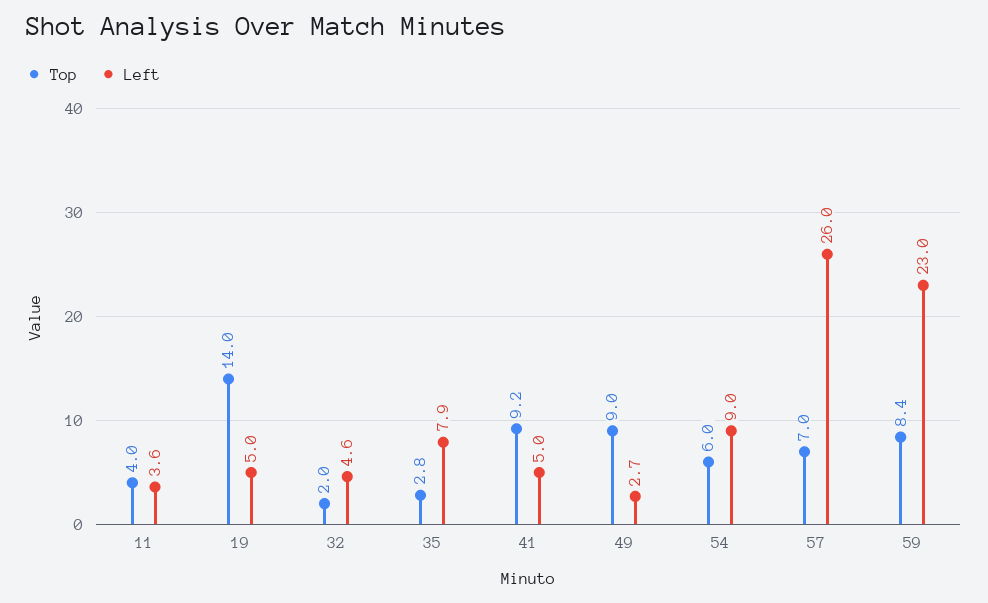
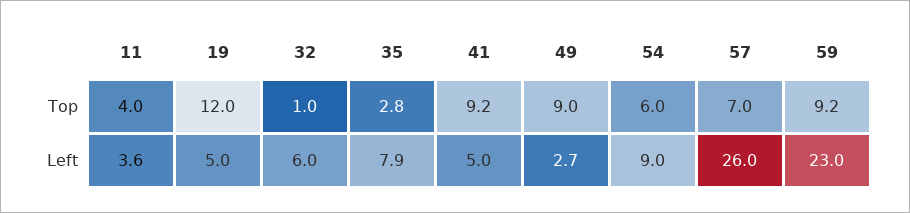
  {
    "Top": {
      "11": 4,
-     "19": 14,
+     "19": 12,
-     "32": 2,
+     "32": 1,
      "35": 2.8,
      "41": 9.2,
      "49": 9,
      "54": 6,
      "57": 7,
-     "59": 8.4
+     "59": 9.2
    },
    "Left": {
      "11": 3.6,
      "19": 5,
-     "32": 4.6,
+     "32": 6,
      "35": 7.9,
      "41": 5,
      "49": 2.7,
      "54": 9,
      "57": 26,
      "59": 23
    }
  }

